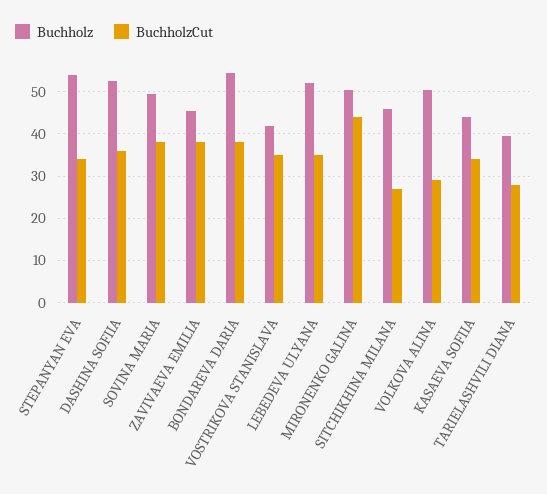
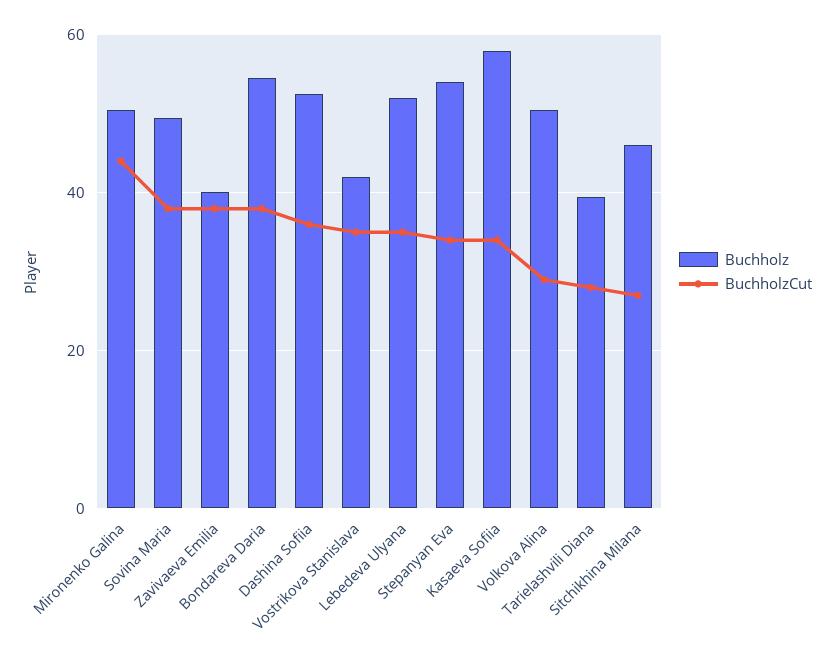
  {
    "Buchholz": {
      "STEPANYAN EVA": 54,
      "DASHINA SOFIIA": 52,
      "SOVINA MARIA": 50,
-     "ZAVIVAEVA EMILIA": 46,
+     "ZAVIVAEVA EMILIA": 40,
      "BONDAREVA DARIA": 54,
      "VOSTRIKOVA STANISLAVA": 42,
      "LEBEDEVA ULYANA": 52,
      "MIRONENKO GALINA": 50,
      "SITCHIKHINA MILANA": 46,
      "VOLKOVA ALINA": 50,
-     "KASAEVA SOFIIA": 44,
+     "KASAEVA SOFIIA": 58,
      "TARIELASHVILI DIANA": 40
    },
    "BuchholzCut": {
      "STEPANYAN EVA": 34,
      "DASHINA SOFIIA": 36,
      "SOVINA MARIA": 38,
      "ZAVIVAEVA EMILIA": 38,
      "BONDAREVA DARIA": 38,
      "VOSTRIKOVA STANISLAVA": 36,
      "LEBEDEVA ULYANA": 36,
      "MIRONENKO GALINA": 44,
      "SITCHIKHINA MILANA": 28,
      "VOLKOVA ALINA": 30,
      "KASAEVA SOFIIA": 34,
      "TARIELASHVILI DIANA": 28
    }
  }

